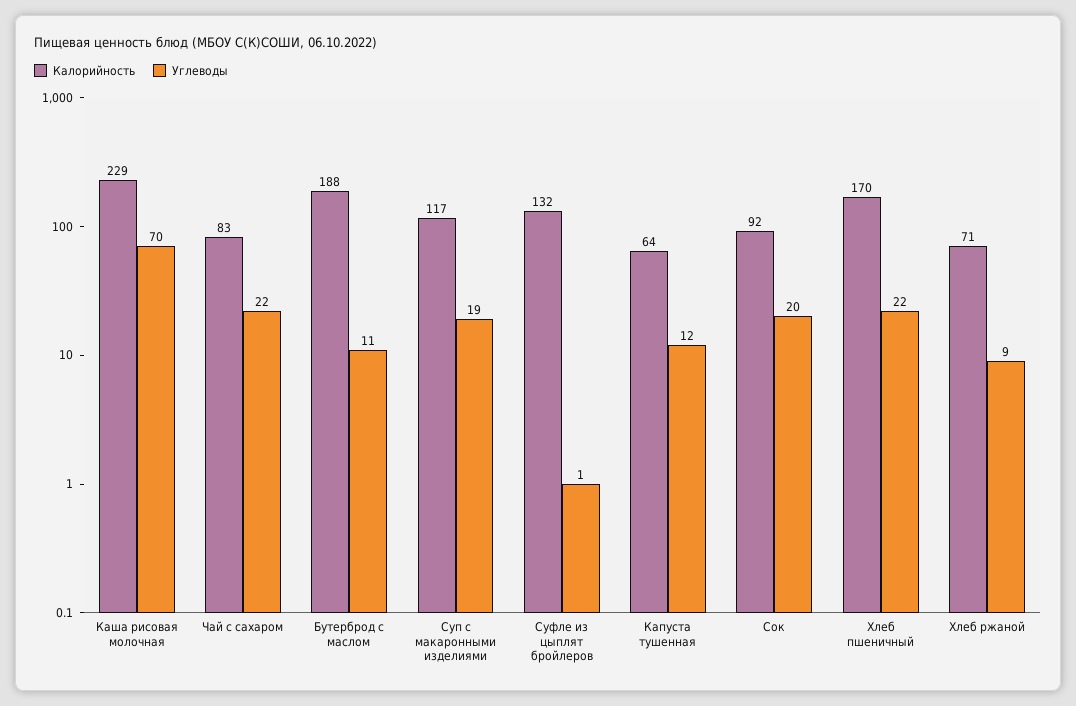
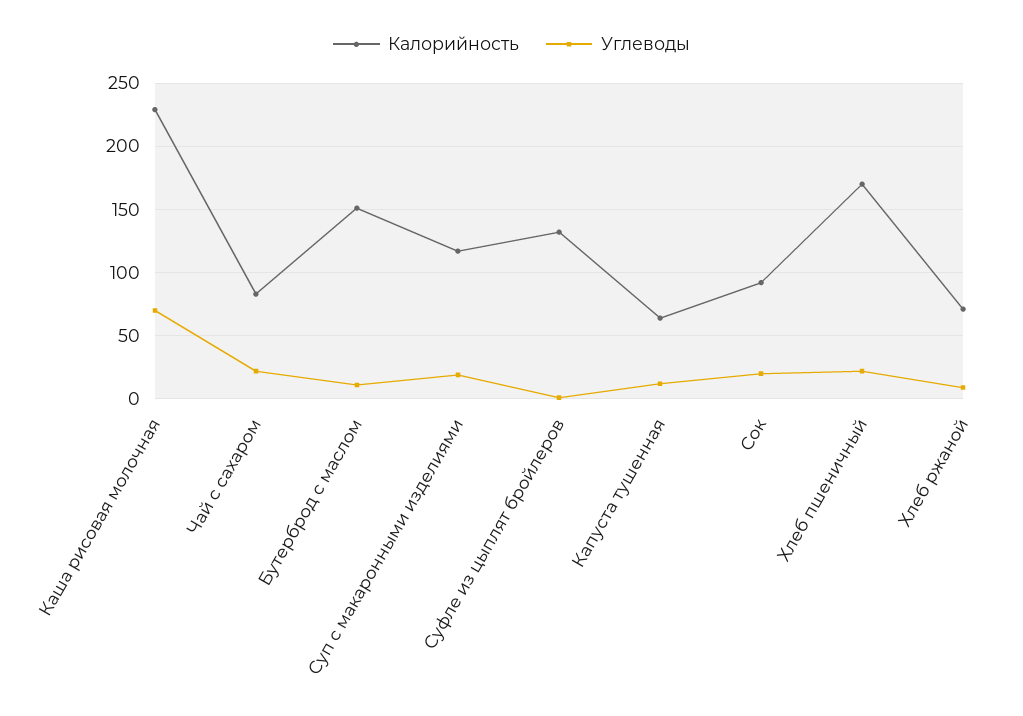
  {
    "Калорийность": {
      "Каша рисовая молочная": 229,
      "Чай с сахаром": 83,
-     "Бутерброд с маслом": 188,
+     "Бутерброд с маслом": 150,
      "Суп с макаронными изделиями": 117,
      "Суфле из цыплят бройлеров": 132,
      "Капуста тушенная": 64,
      "Сок": 92,
      "Хлеб пшеничный": 170,
      "Хлеб ржаной": 71
    },
    "Углеводы": {
      "Каша рисовая молочная": 70,
      "Чай с сахаром": 22,
      "Бутерброд с маслом": 11,
      "Суп с макаронными изделиями": 19,
      "Суфле из цыплят бройлеров": 1,
      "Капуста тушенная": 12,
      "Сок": 20,
      "Хлеб пшеничный": 22,
      "Хлеб ржаной": 9
    }
  }

